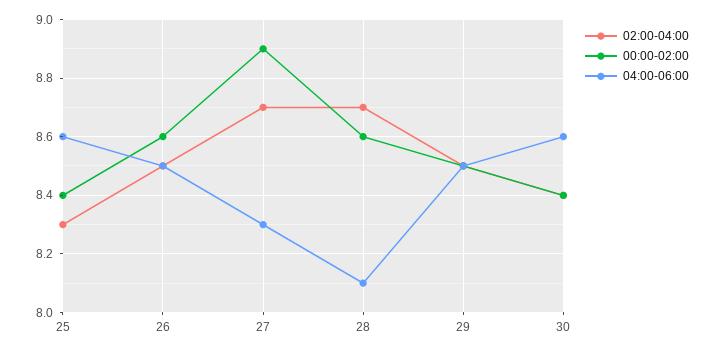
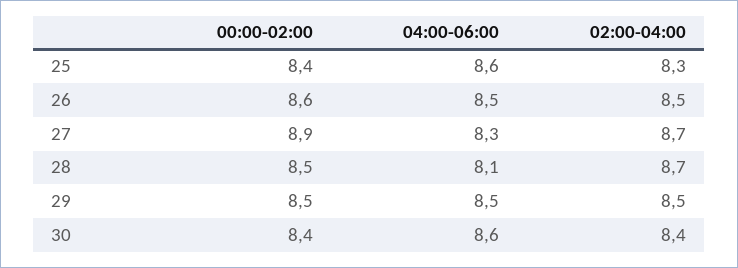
  {
    "02:00-04:00": {
      "25": 8.3,
      "26": 8.5,
      "27": 8.7,
      "28": 8.7,
      "29": 8.5,
      "30": 8.4
    },
    "00:00-02:00": {
      "25": 8.4,
      "26": 8.6,
      "27": 8.9,
-     "28": 8.6,
+     "28": 8.5,
      "29": 8.5,
      "30": 8.4
    },
    "04:00-06:00": {
      "25": 8.6,
      "26": 8.5,
      "27": 8.3,
      "28": 8.1,
      "29": 8.5,
      "30": 8.6
    }
  }

